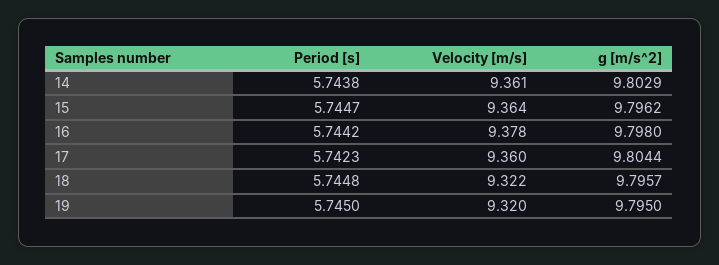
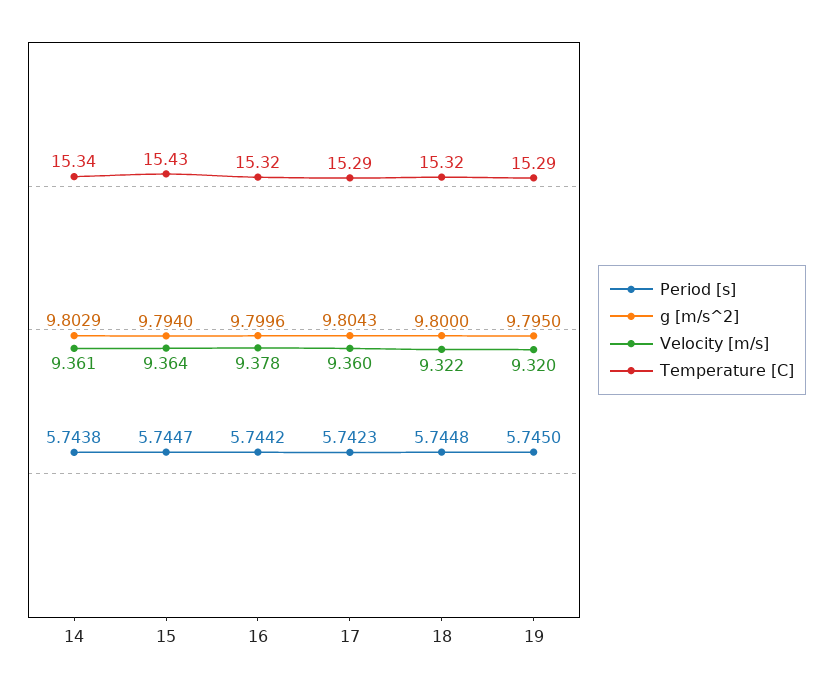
  {
    "Period [s]": {
      "14": 5.7438,
      "15": 5.7447,
      "16": 5.7442,
      "17": 5.7423,
      "18": 5.7448,
      "19": 5.745
    },
    "Velocity [m/s]": {
      "14": 9.361,
      "15": 9.364,
      "16": 9.378,
      "17": 9.36,
      "18": 9.322,
      "19": 9.32
    },
    "g [m/s^2]": {
      "14": 9.8029,
-     "15": 9.7962,
+     "15": 9.794,
-     "16": 9.798,
+     "16": 9.7996,
-     "17": 9.8044,
+     "17": 9.8043,
-     "18": 9.7957,
+     "18": 9.8,
      "19": 9.795
-   }
+   },
+   "Temperature [C]": {
+     "14": 15.34,
+     "15": 15.43,
+     "16": 15.32,
+     "17": 15.29,
+     "18": 15.32,
+     "19": 15.29
+   }
  }

